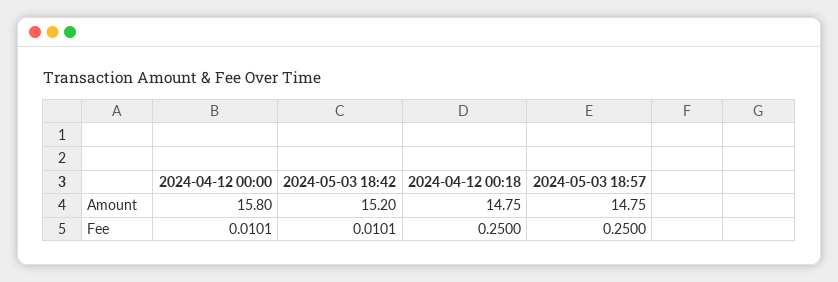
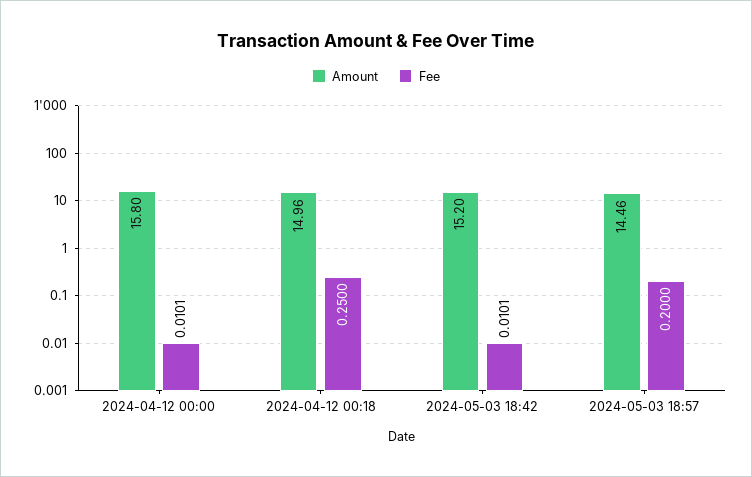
  {
    "Amount": {
      "2024-04-12 00:00": 15.8,
      "2024-05-03 18:42": 15.2,
-     "2024-04-12 00:18": 14.75,
+     "2024-04-12 00:18": 14.96,
-     "2024-05-03 18:57": 14.75
+     "2024-05-03 18:57": 14.46
    },
    "Fee": {
      "2024-04-12 00:00": 0.0101,
      "2024-05-03 18:42": 0.0101,
      "2024-04-12 00:18": 0.25,
-     "2024-05-03 18:57": 0.25
+     "2024-05-03 18:57": 0.2
    }
  }

